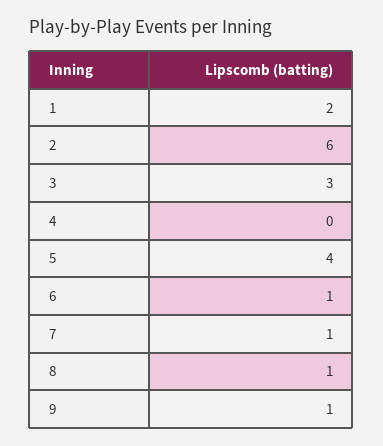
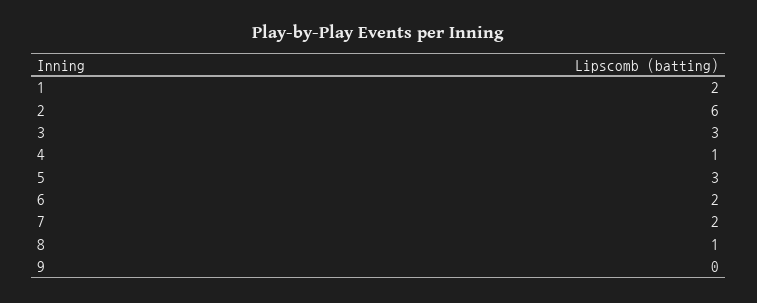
  {
    "1": 2,
    "2": 6,
    "3": 3,
-   "4": 0,
+   "4": 1,
-   "5": 4,
+   "5": 3,
-   "6": 1,
+   "6": 2,
-   "7": 1,
+   "7": 2,
    "8": 1,
-   "9": 1
+   "9": 0
  }

